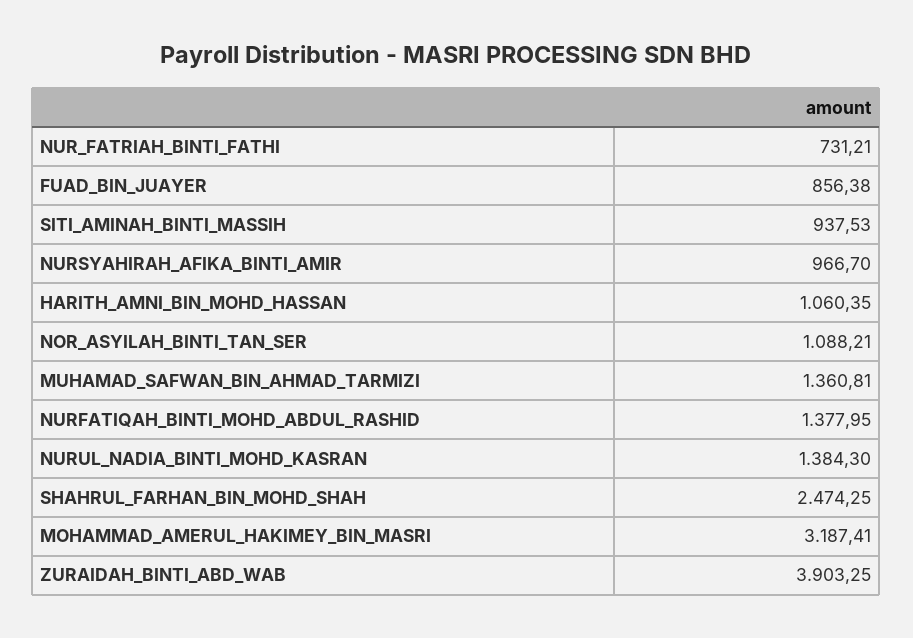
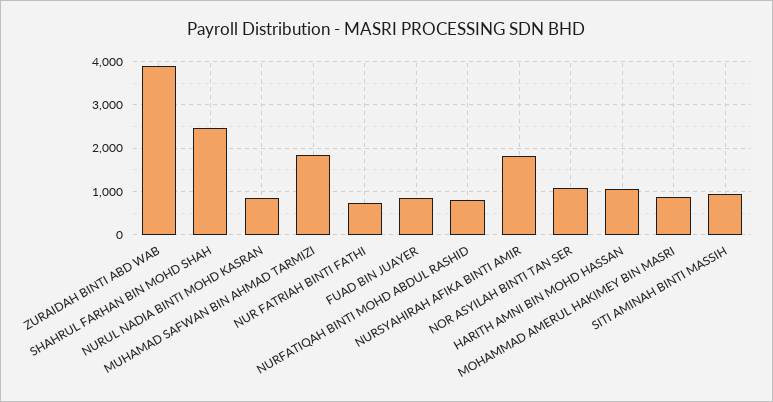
  {
    "NUR_FATRIAH_BINTI_FATHI": 731.21,
    "FUAD_BIN_JUAYER": 856.38,
    "SITI_AMINAH_BINTI_MASSIH": 937.53,
-   "NURSYAHIRAH_AFIKA_BINTI_AMIR": 966.7,
+   "NURSYAHIRAH_AFIKA_BINTI_AMIR": 1800,
    "HARITH_AMNI_BIN_MOHD_HASSAN": 1060.35,
    "NOR_ASYILAH_BINTI_TAN_SER": 1088.21,
-   "MUHAMAD_SAFWAN_BIN_AHMAD_TARMIZI": 1360.81,
+   "MUHAMAD_SAFWAN_BIN_AHMAD_TARMIZI": 1800,
-   "NURFATIQAH_BINTI_MOHD_ABDUL_RASHID": 1377.95,
+   "NURFATIQAH_BINTI_MOHD_ABDUL_RASHID": 800,
-   "NURUL_NADIA_BINTI_MOHD_KASRAN": 1384.3,
+   "NURUL_NADIA_BINTI_MOHD_KASRAN": 800,
    "SHAHRUL_FARHAN_BIN_MOHD_SHAH": 2474.25,
-   "MOHAMMAD_AMERUL_HAKIMEY_BIN_MASRI": 3187.41,
+   "MOHAMMAD_AMERUL_HAKIMEY_BIN_MASRI": 800,
    "ZURAIDAH_BINTI_ABD_WAB": 3903.25
  }

